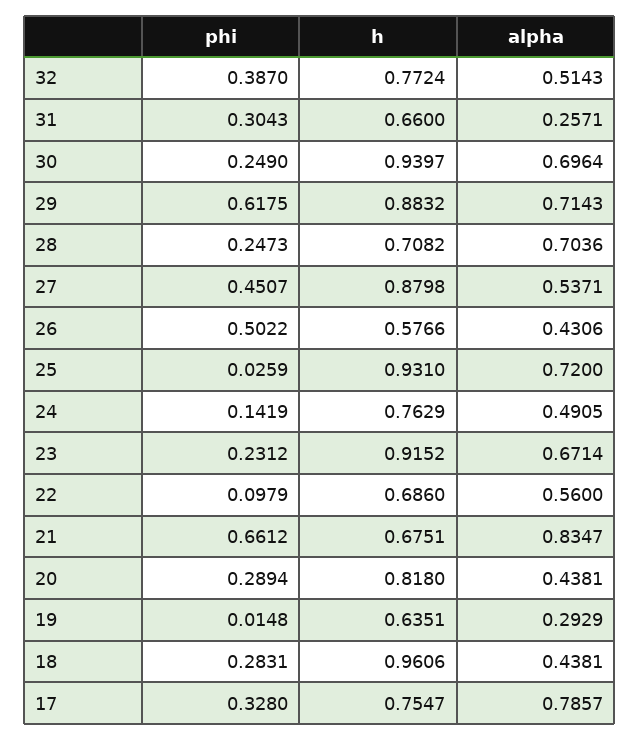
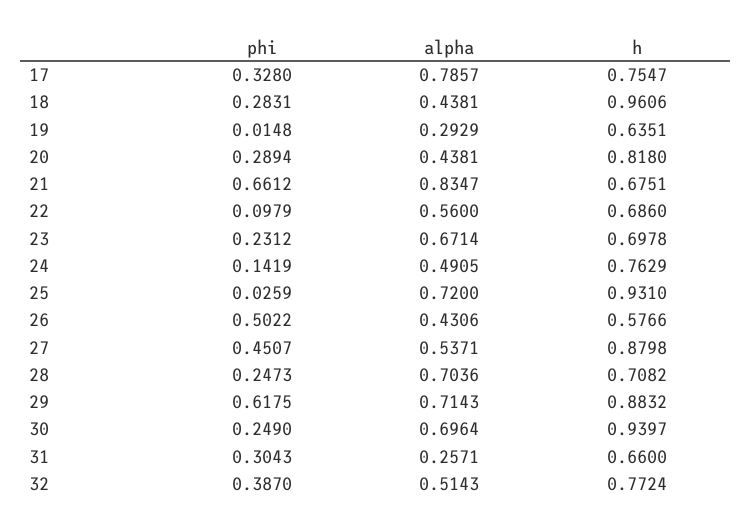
  {
    "phi": {
      "32": 0.387,
      "31": 0.3043,
      "30": 0.249,
      "29": 0.6175,
      "28": 0.2473,
      "27": 0.4507,
      "26": 0.5022,
      "25": 0.0259,
      "24": 0.1419,
      "23": 0.2312,
      "22": 0.0979,
      "21": 0.6612,
      "20": 0.2894,
      "19": 0.0148,
      "18": 0.2831,
      "17": 0.328
    },
    "h": {
      "32": 0.7724,
      "31": 0.66,
      "30": 0.9397,
      "29": 0.8832,
      "28": 0.7082,
      "27": 0.8798,
      "26": 0.5766,
      "25": 0.931,
      "24": 0.7629,
-     "23": 0.9152,
+     "23": 0.6978,
      "22": 0.686,
      "21": 0.6751,
      "20": 0.818,
      "19": 0.6351,
      "18": 0.9606,
      "17": 0.7547
    },
    "alpha": {
      "32": 0.5143,
      "31": 0.2571,
      "30": 0.6964,
      "29": 0.7143,
      "28": 0.7036,
      "27": 0.5371,
      "26": 0.4306,
      "25": 0.72,
      "24": 0.4905,
      "23": 0.6714,
      "22": 0.56,
      "21": 0.8347,
      "20": 0.4381,
      "19": 0.2929,
      "18": 0.4381,
      "17": 0.7857
    }
  }

